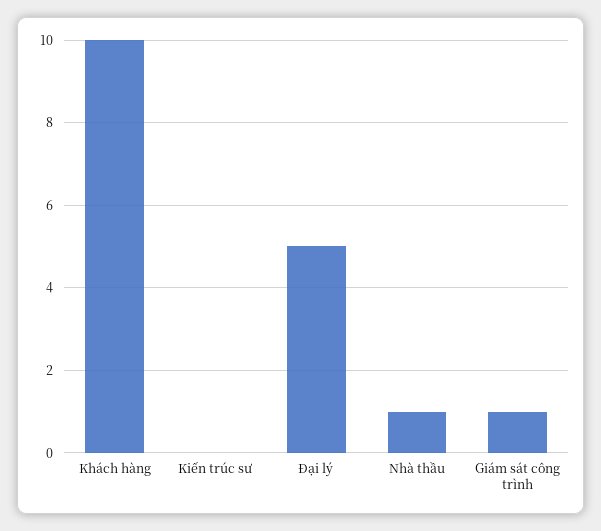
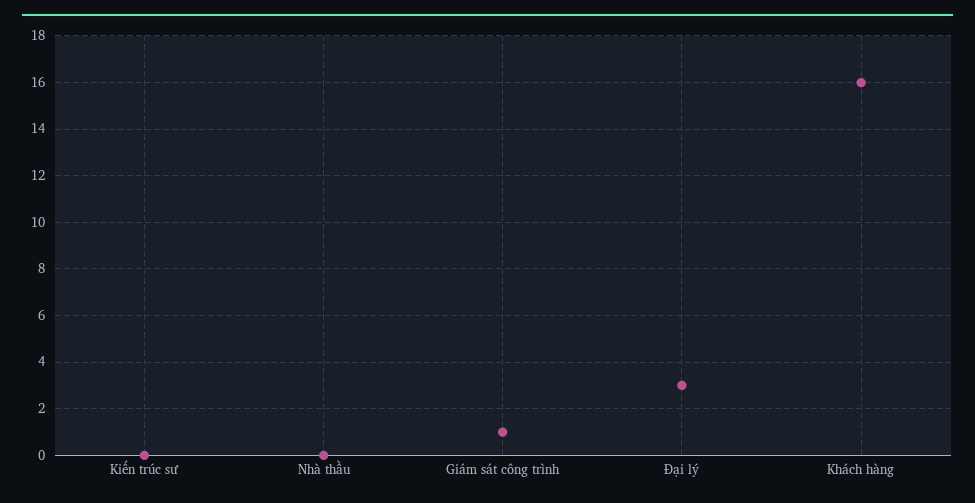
  {
-   "Khách hàng": 10,
+   "Khách hàng": 16,
    "Kiến trúc sư": 0,
-   "Đại lý": 5,
+   "Đại lý": 3,
-   "Nhà thầu": 1,
+   "Nhà thầu": 0,
    "Giám sát công trình": 1
  }

